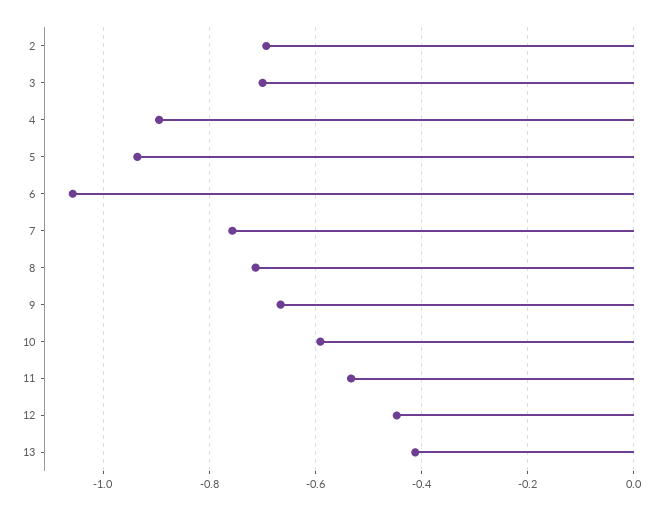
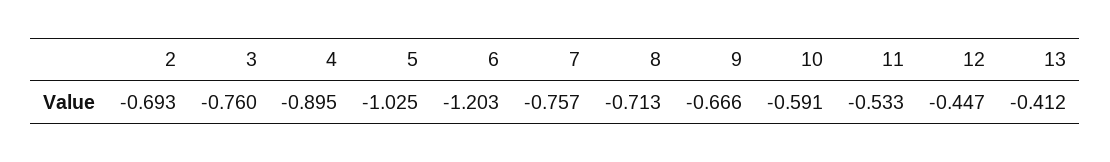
  {
    "2": -0.693,
-   "3": -0.7,
+   "3": -0.76,
    "4": -0.895,
-   "5": -0.94,
+   "5": -1.025,
-   "6": -1.06,
+   "6": -1.203,
    "7": -0.757,
    "8": -0.713,
    "9": -0.666,
    "10": -0.591,
    "11": -0.533,
    "12": -0.447,
    "13": -0.412
  }

